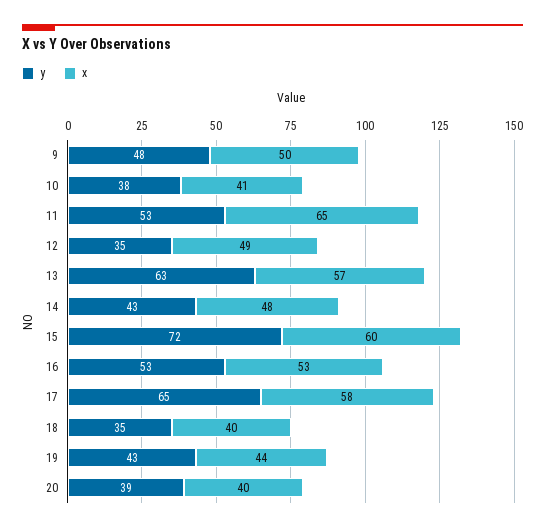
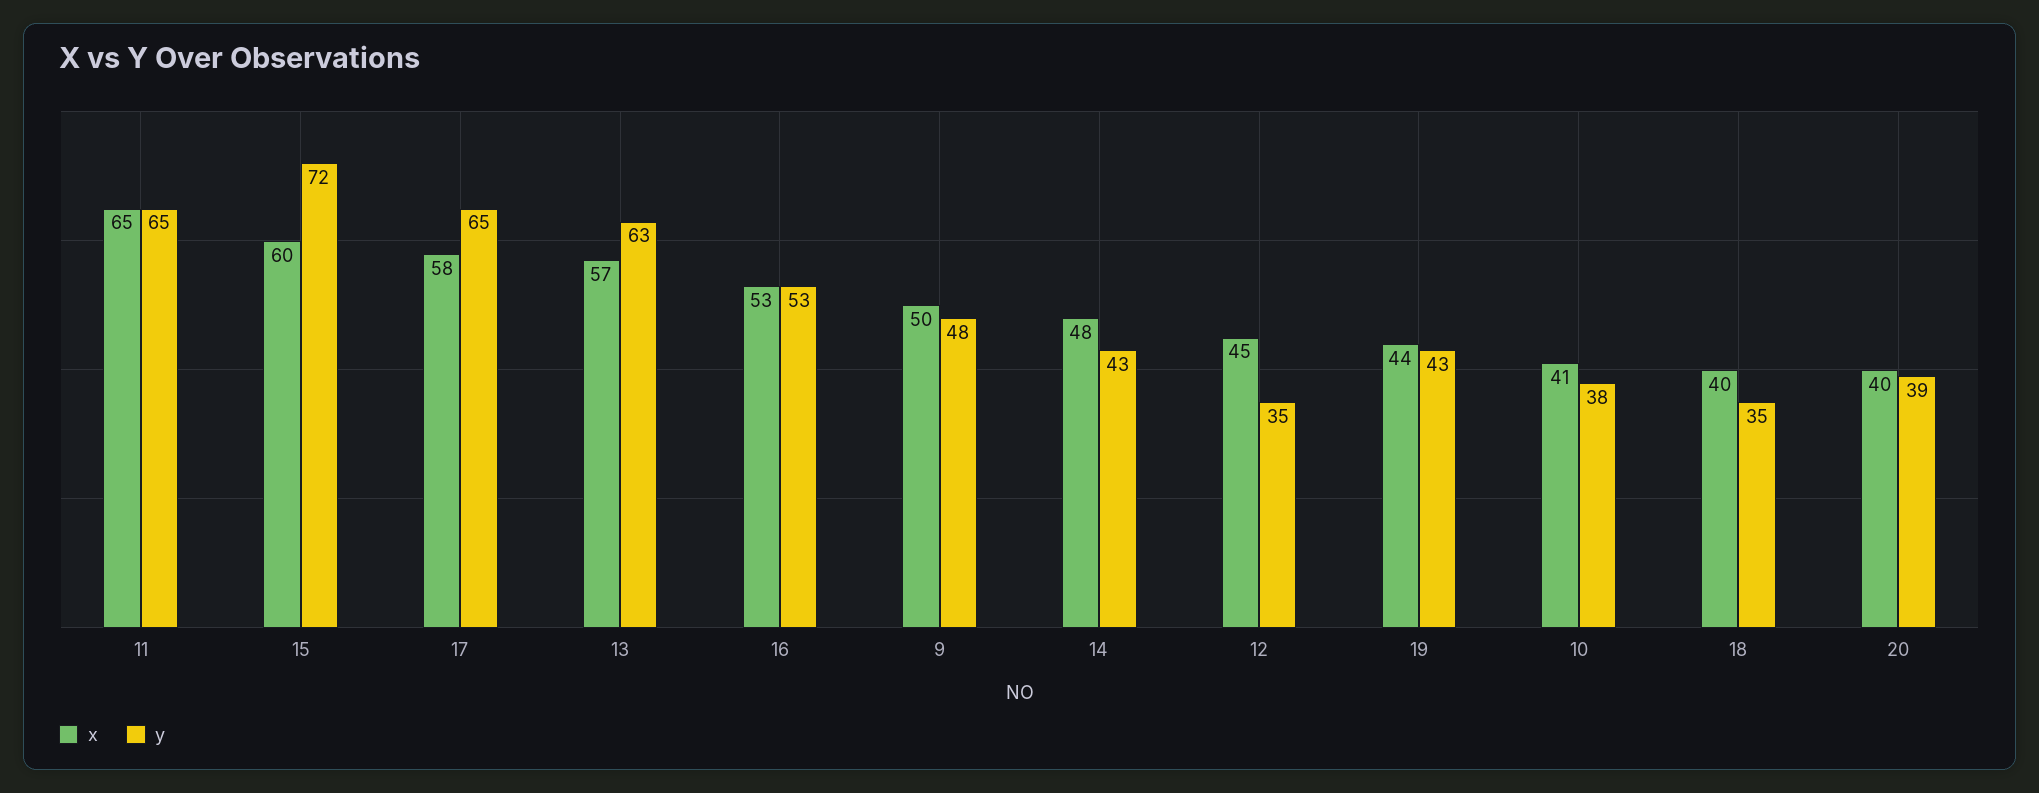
  {
    "y": {
      "9": 48,
      "10": 38,
-     "11": 53,
+     "11": 65,
      "12": 35,
      "13": 63,
      "14": 43,
      "15": 72,
      "16": 53,
      "17": 65,
      "18": 35,
      "19": 43,
      "20": 39
    },
    "x": {
      "9": 50,
      "10": 41,
      "11": 65,
-     "12": 49,
+     "12": 45,
      "13": 57,
      "14": 48,
      "15": 60,
      "16": 53,
      "17": 58,
      "18": 40,
      "19": 44,
      "20": 40
    }
  }

